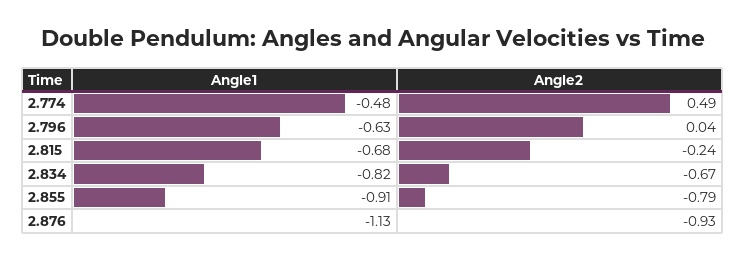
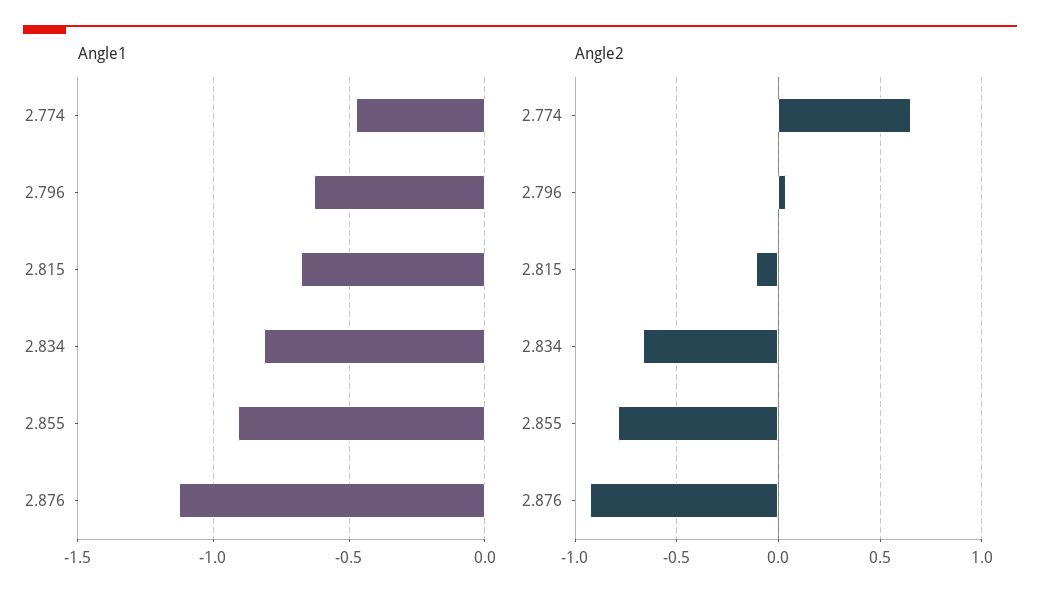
  {
    "Angle1": {
      "2.774": -0.48,
      "2.796": -0.63,
      "2.815": -0.68,
      "2.834": -0.82,
      "2.855": -0.91,
      "2.876": -1.13
    },
    "Angle2": {
-     "2.774": 0.49,
+     "2.774": 0.65,
      "2.796": 0.04,
-     "2.815": -0.24,
+     "2.815": -0.1,
      "2.834": -0.67,
      "2.855": -0.79,
      "2.876": -0.93
    }
  }

